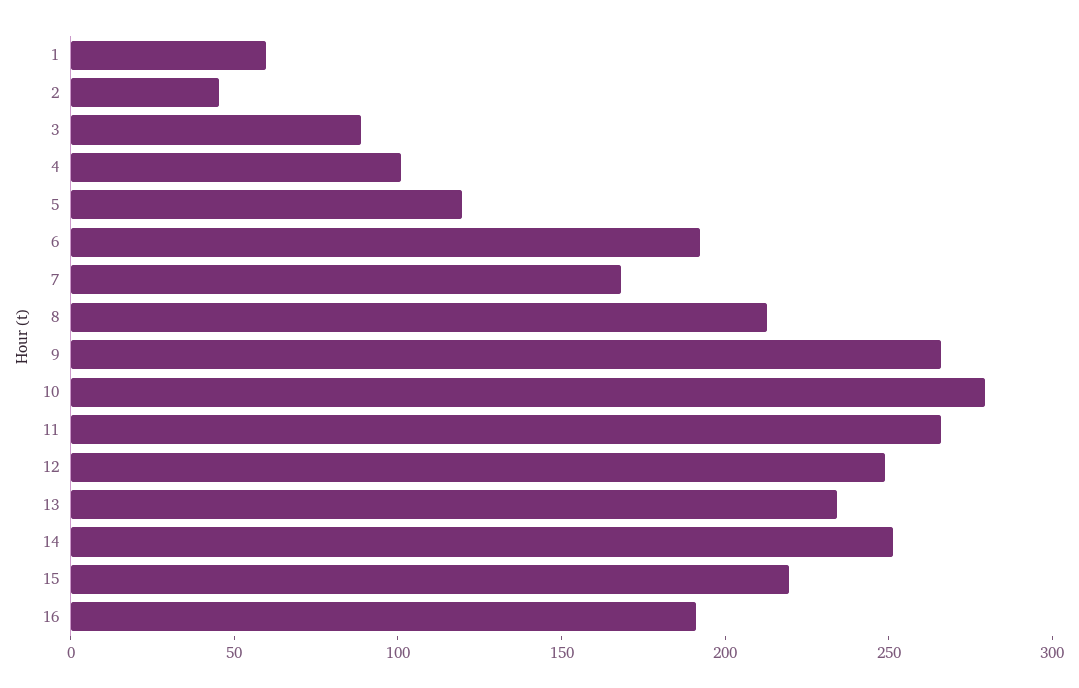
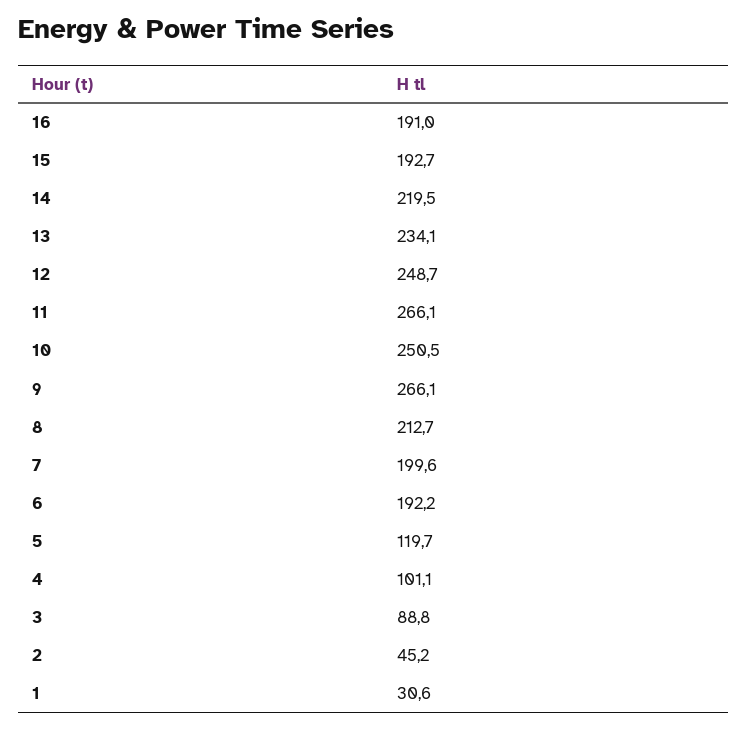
  {
-   "1": 60,
+   "1": 30.6,
    "2": 45.2,
    "3": 88.8,
    "4": 101.1,
    "5": 119.7,
    "6": 192.2,
-   "7": 170,
+   "7": 199.6,
    "8": 212.7,
    "9": 266.1,
-   "10": 280,
+   "10": 250.5,
    "11": 266.1,
    "12": 248.7,
    "13": 234.1,
-   "14": 250,
+   "14": 219.5,
-   "15": 220,
+   "15": 192.7,
    "16": 191
  }

